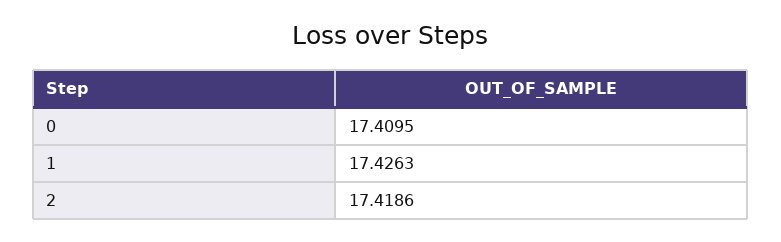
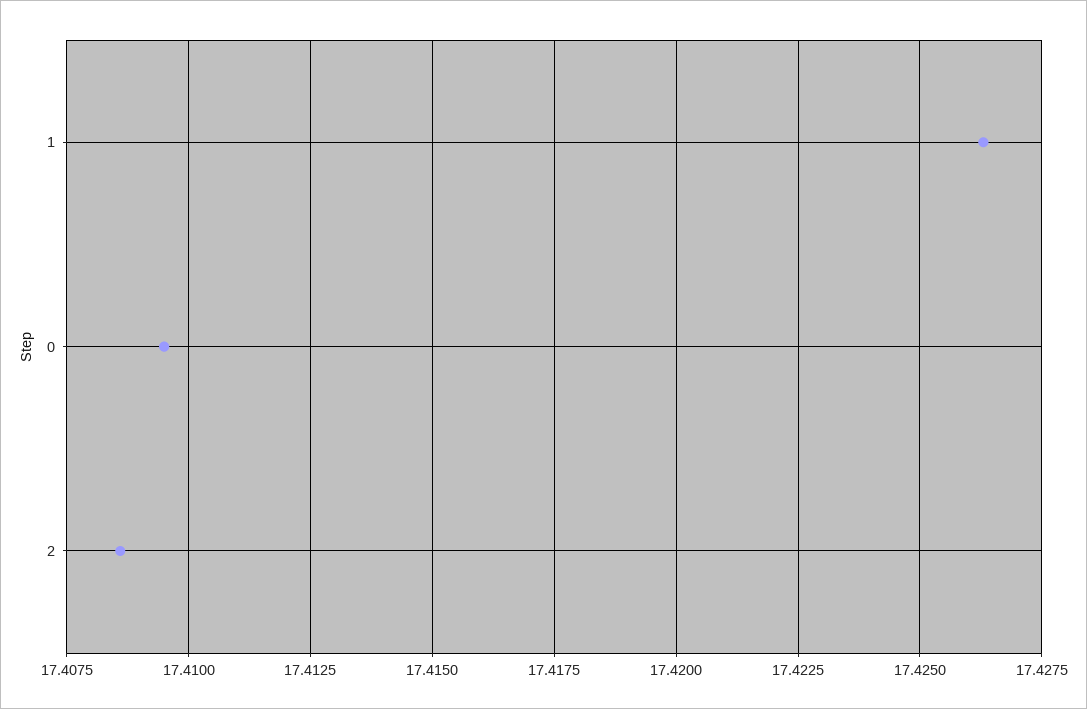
  {
    "0": 17.4095,
    "1": 17.4263,
-   "2": 17.4186
+   "2": 17.4085
  }

